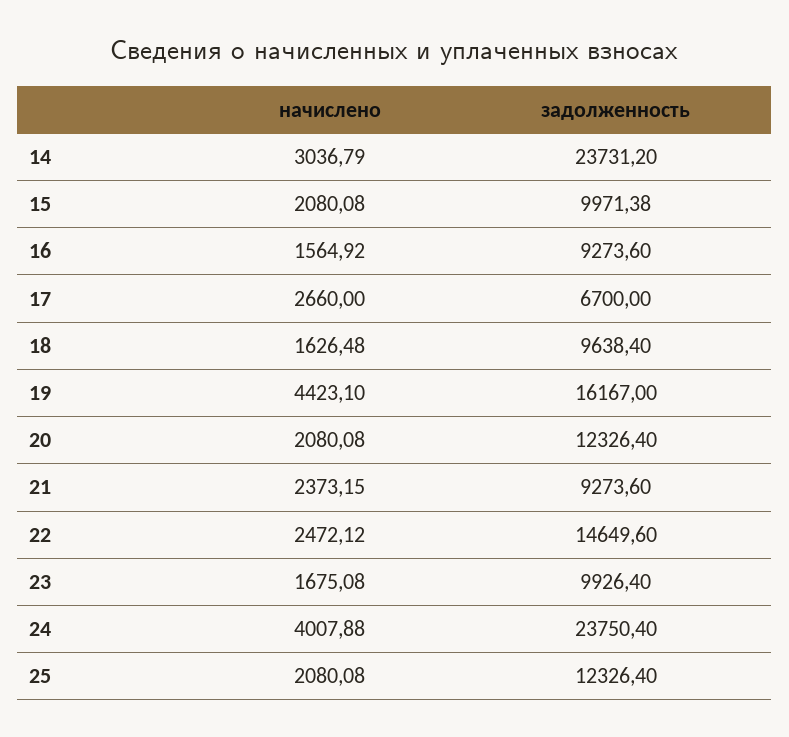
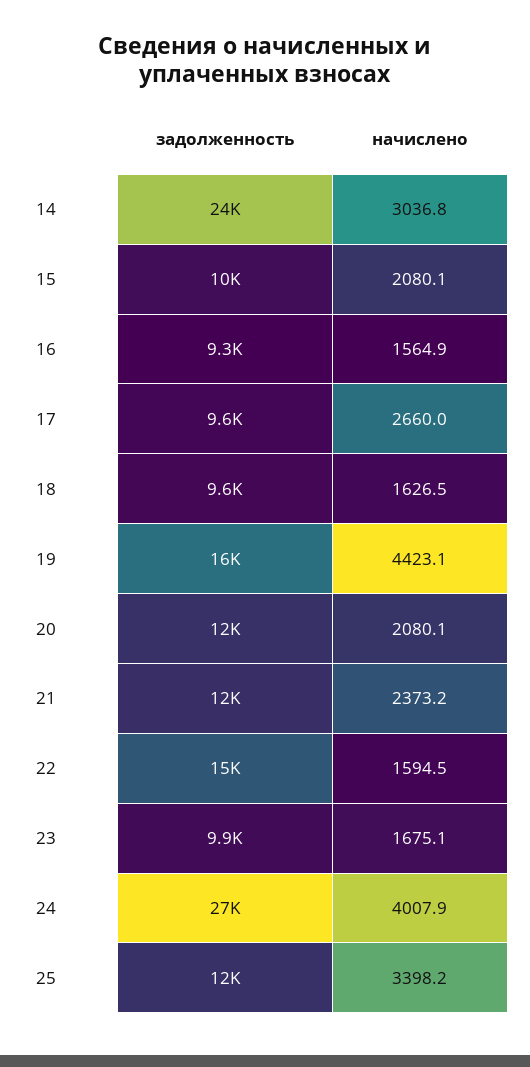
  {
    "начислено": {
      "14": 3036.79,
      "15": 2080.08,
      "16": 1564.92,
      "17": 2660,
      "18": 1626.48,
      "19": 4423.1,
      "20": 2080.08,
      "21": 2373.15,
-     "22": 2472.12,
+     "22": 1594.5,
      "23": 1675.08,
      "24": 4007.88,
-     "25": 2080.08
+     "25": 3398.2
    },
    "задолженность": {
      "14": 23731.2,
      "15": 9971.38,
      "16": 9273.6,
-     "17": 6700,
+     "17": 9600,
      "18": 9638.4,
      "19": 16167,
      "20": 12326.4,
-     "21": 9273.6,
+     "21": 12000,
      "22": 14649.6,
      "23": 9926.4,
-     "24": 23750.4,
+     "24": 27000,
      "25": 12326.4
    }
  }

